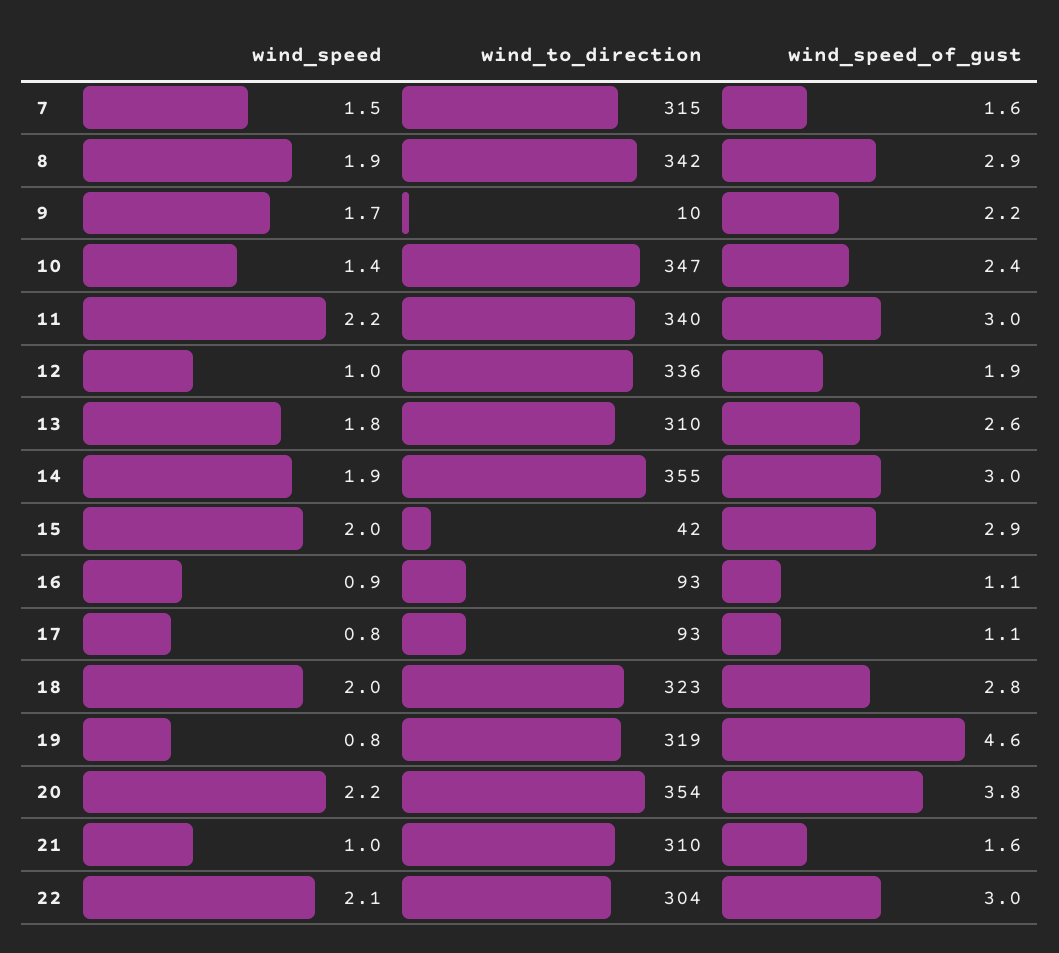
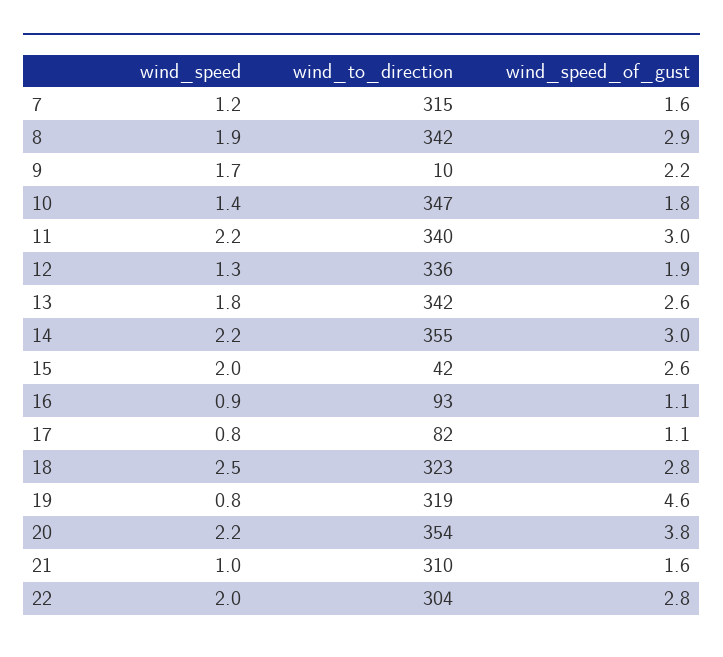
  {
    "wind_speed": {
-     "7": 1.5,
+     "7": 1.2,
      "8": 1.9,
      "9": 1.7,
      "10": 1.4,
      "11": 2.2,
-     "12": 1,
+     "12": 1.3,
      "13": 1.8,
-     "14": 1.9,
+     "14": 2.2,
      "15": 2,
      "16": 0.9,
      "17": 0.8,
-     "18": 2,
+     "18": 2.5,
      "19": 0.8,
      "20": 2.2,
      "21": 1,
-     "22": 2.1
+     "22": 2
    },
    "wind_to_direction": {
      "7": 315,
      "8": 342,
      "9": 10,
      "10": 347,
      "11": 340,
      "12": 336,
-     "13": 310,
+     "13": 342,
      "14": 355,
      "15": 42,
      "16": 93,
-     "17": 93,
+     "17": 82,
      "18": 323,
      "19": 319,
      "20": 354,
      "21": 310,
      "22": 304
    },
    "wind_speed_of_gust": {
      "7": 1.6,
      "8": 2.9,
      "9": 2.2,
-     "10": 2.4,
+     "10": 1.8,
      "11": 3,
      "12": 1.9,
      "13": 2.6,
      "14": 3,
-     "15": 2.9,
+     "15": 2.6,
      "16": 1.1,
      "17": 1.1,
      "18": 2.8,
      "19": 4.6,
      "20": 3.8,
      "21": 1.6,
-     "22": 3
+     "22": 2.8
    }
  }

